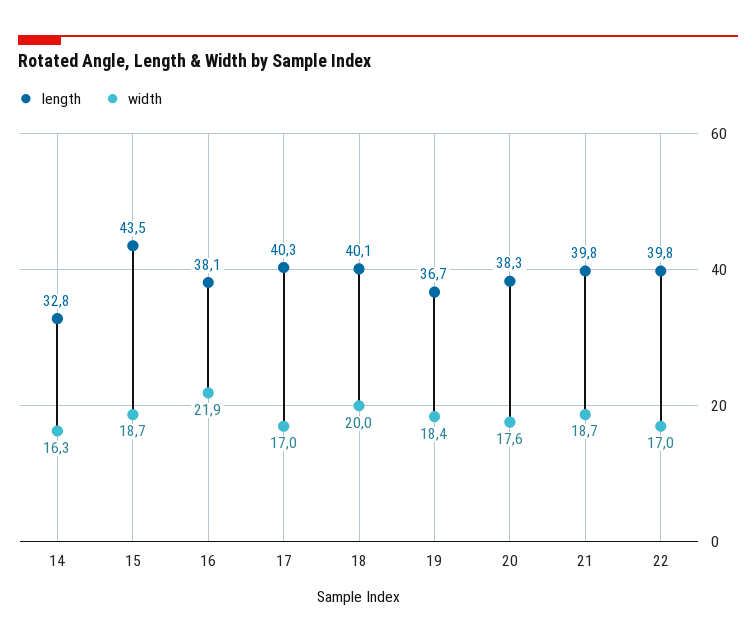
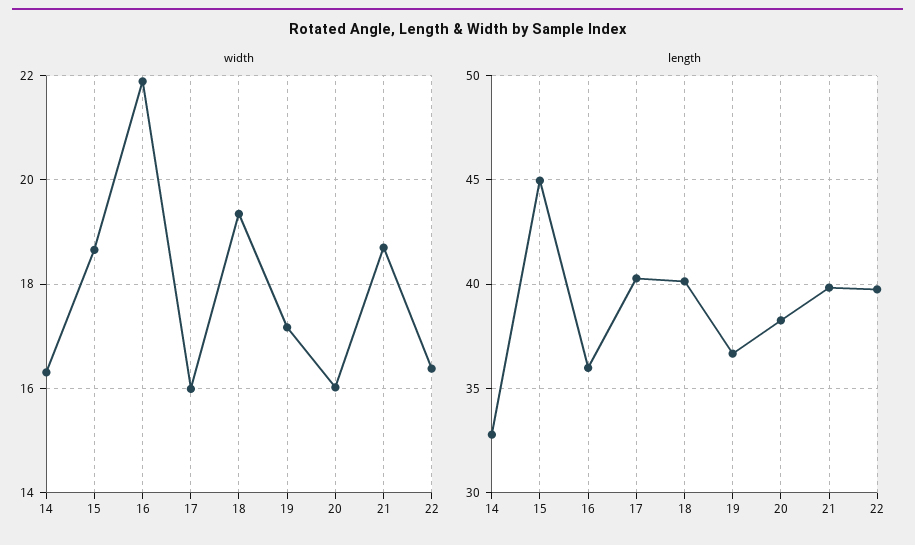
  {
    "length": {
      "14": 32.8,
-     "15": 43.5,
+     "15": 45,
-     "16": 38.1,
+     "16": 36,
      "17": 40.3,
      "18": 40.1,
      "19": 36.7,
      "20": 38.3,
      "21": 39.8,
      "22": 39.8
    },
    "width": {
      "14": 16.3,
      "15": 18.7,
      "16": 21.9,
-     "17": 17,
+     "17": 16,
-     "18": 20,
+     "18": 19.4,
-     "19": 18.4,
+     "19": 17.2,
-     "20": 17.6,
+     "20": 16,
      "21": 18.7,
-     "22": 17
+     "22": 16.4
    }
  }

